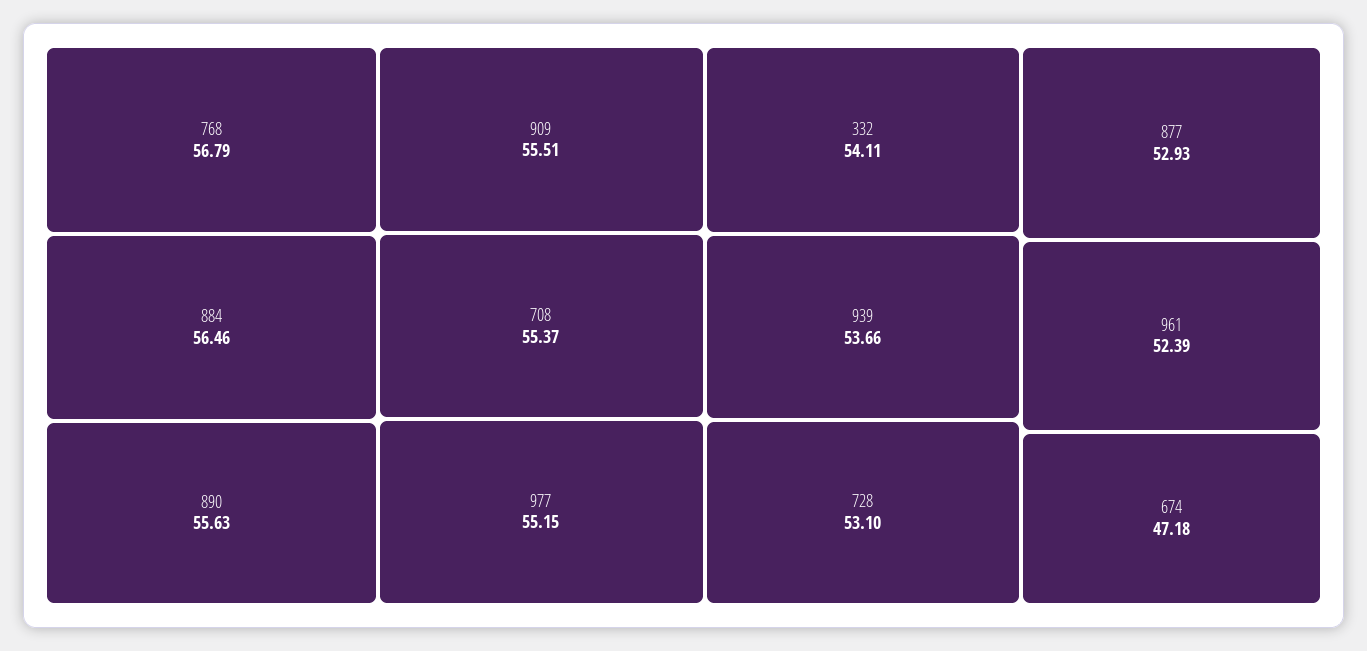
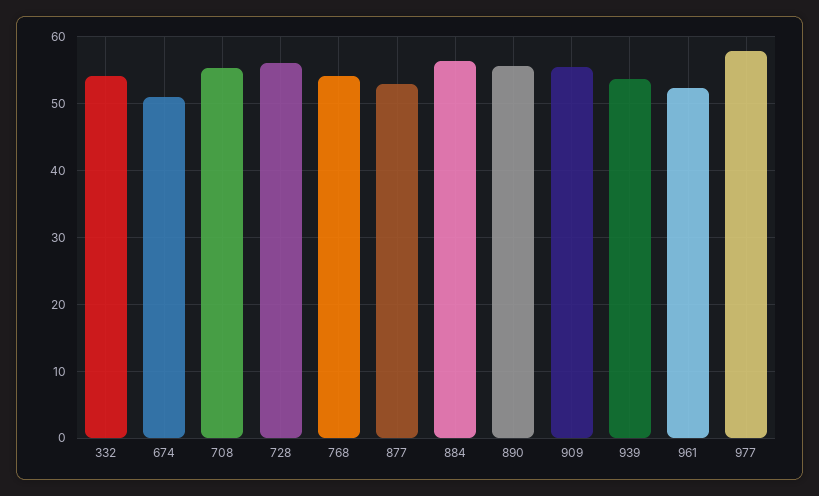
  {
-   "768": 56.79,
+   "768": 54,
    "884": 56.46,
    "890": 55.63,
    "909": 55.51,
    "708": 55.37,
-   "977": 55.15,
+   "977": 58,
    "332": 54.11,
    "939": 53.66,
-   "728": 53.1,
+   "728": 56,
    "877": 52.93,
    "961": 52.39,
-   "674": 47.18
+   "674": 51
  }

